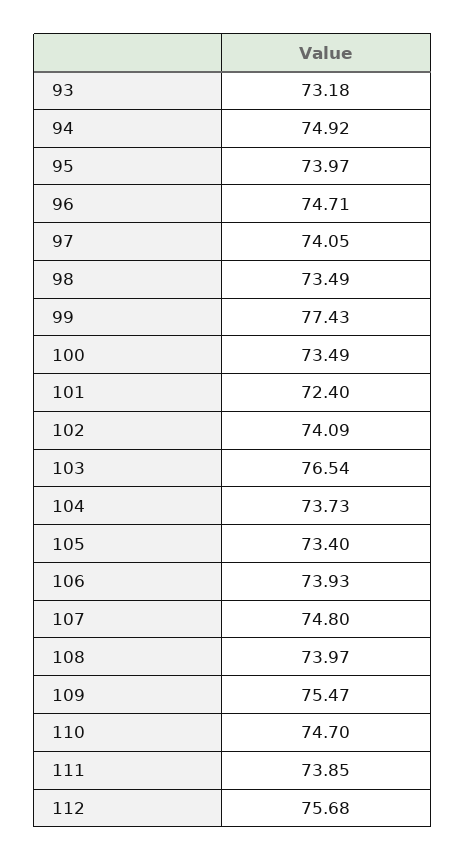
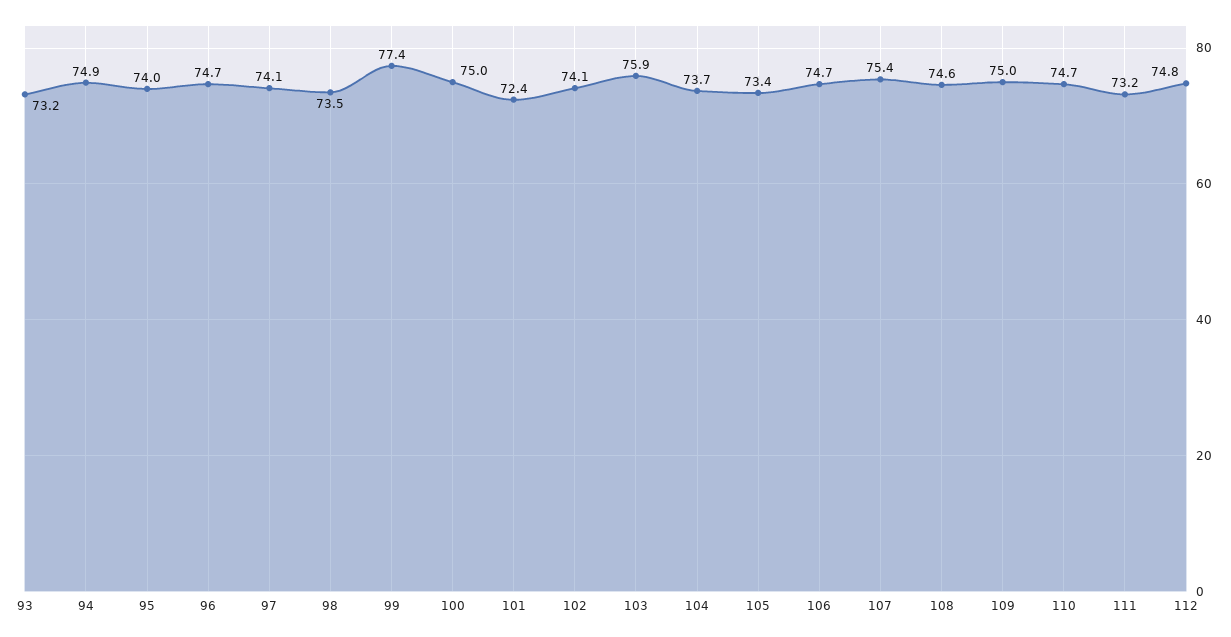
  {
    "93": 73.18,
    "94": 74.92,
    "95": 73.97,
    "96": 74.71,
    "97": 74.05,
    "98": 73.49,
    "99": 77.43,
-   "100": 73.49,
+   "100": 75,
    "101": 72.4,
    "102": 74.09,
-   "103": 76.54,
+   "103": 75.9,
    "104": 73.73,
    "105": 73.4,
-   "106": 73.93,
+   "106": 74.7,
-   "107": 74.8,
+   "107": 75.4,
-   "108": 73.97,
+   "108": 74.6,
-   "109": 75.47,
+   "109": 75,
    "110": 74.7,
-   "111": 73.85,
+   "111": 73.2,
-   "112": 75.68
+   "112": 74.8
  }

